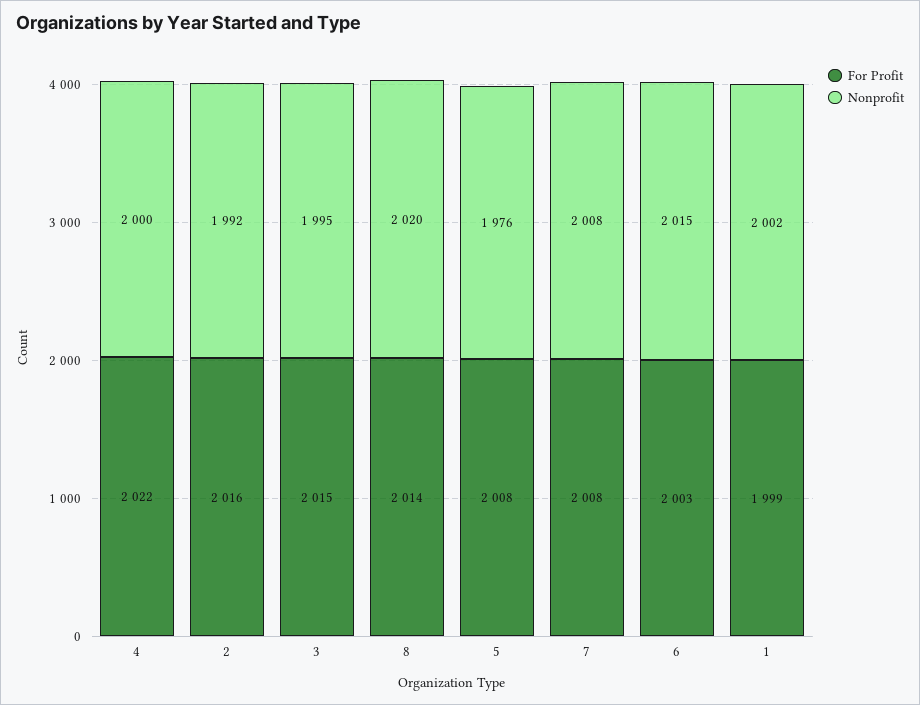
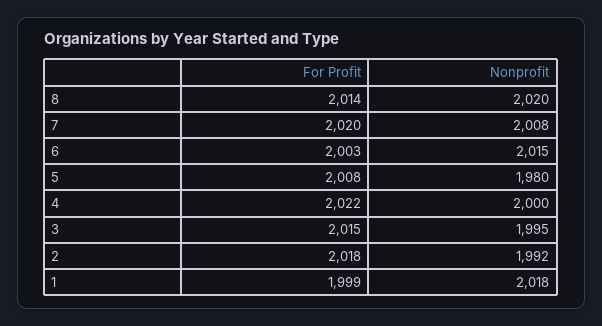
  {
    "For Profit": {
      "4": 2022,
-     "2": 2016,
+     "2": 2018,
      "3": 2015,
      "8": 2014,
      "5": 2008,
-     "7": 2008,
+     "7": 2020,
      "6": 2003,
      "1": 1999
    },
    "Nonprofit": {
      "4": 2000,
      "2": 1992,
      "3": 1995,
      "8": 2020,
-     "5": 1976,
+     "5": 1980,
      "7": 2008,
      "6": 2015,
-     "1": 2002
+     "1": 2018
    }
  }

